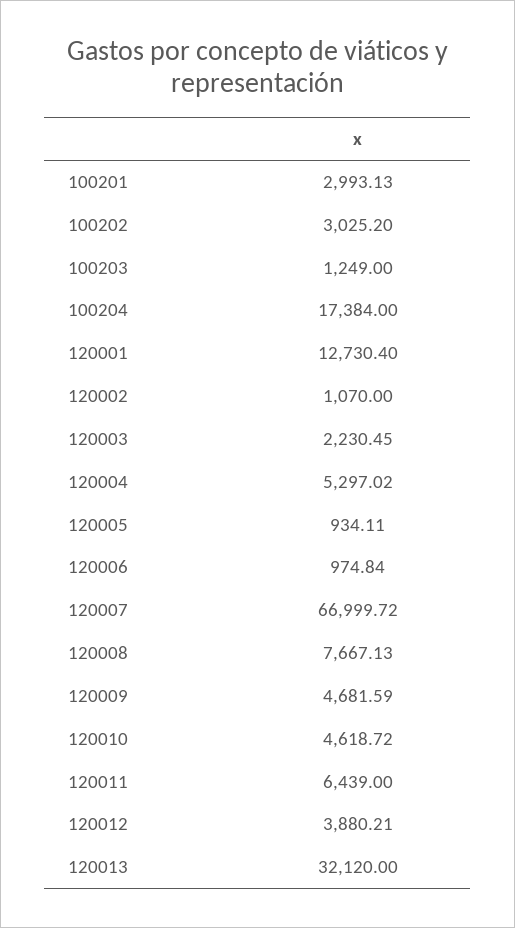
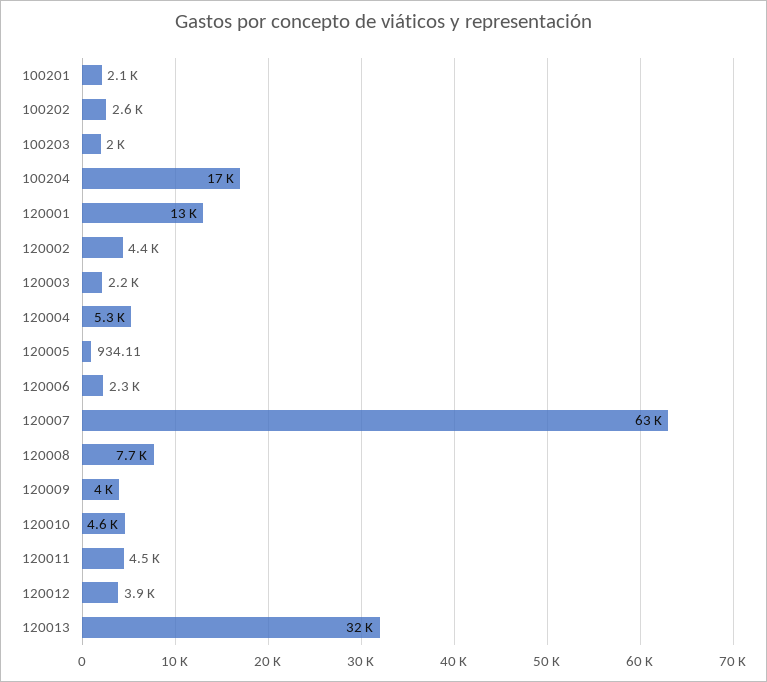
  {
-   "100201": 2993.13,
+   "100201": 2100,
-   "100202": 3025.2,
+   "100202": 2600,
-   "100203": 1249,
+   "100203": 2000,
    "100204": 17384,
    "120001": 12730.4,
-   "120002": 1070,
+   "120002": 4400,
    "120003": 2230.45,
    "120004": 5297.02,
    "120005": 934.11,
-   "120006": 974.84,
+   "120006": 2300,
-   "120007": 66999.72,
+   "120007": 63000,
    "120008": 7667.13,
-   "120009": 4681.59,
+   "120009": 4000,
    "120010": 4618.72,
-   "120011": 6439,
+   "120011": 4500,
    "120012": 3880.21,
    "120013": 32120
  }

